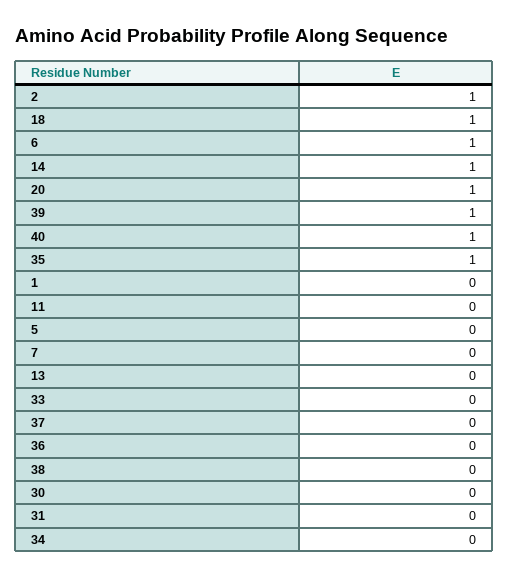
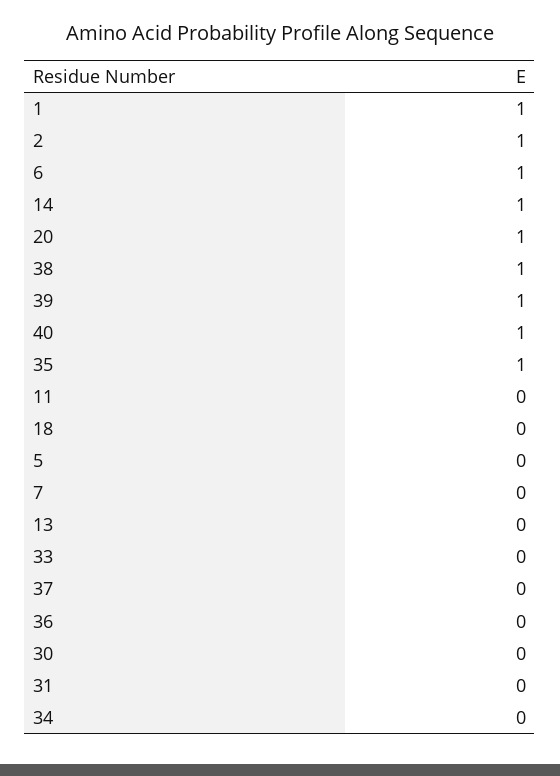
  {
    "2": 1,
-   "18": 1,
+   "18": 0,
    "6": 1,
    "14": 1,
    "20": 1,
    "39": 1,
    "40": 1,
    "35": 1,
-   "1": 0,
+   "1": 1,
    "11": 0,
    "5": 0,
    "7": 0,
    "13": 0,
    "33": 0,
    "37": 0,
    "36": 0,
-   "38": 0,
+   "38": 1,
    "30": 0,
    "31": 0,
    "34": 0
  }

